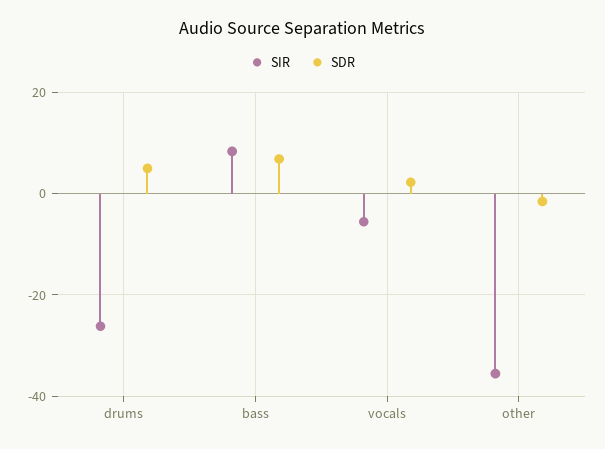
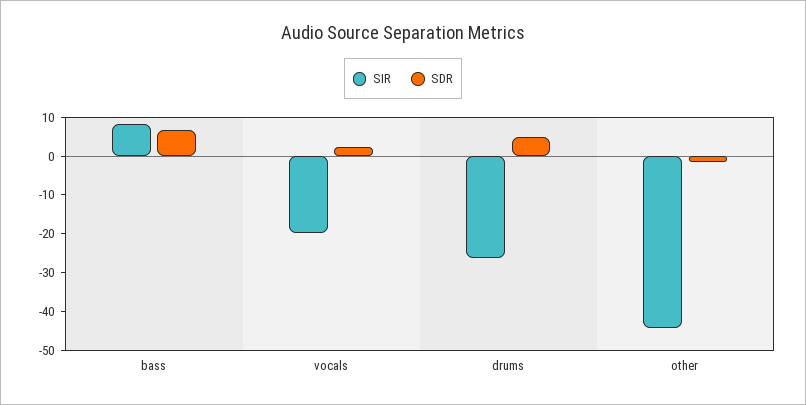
  {
    "SIR": {
      "drums": -26,
      "bass": 8,
-     "vocals": -6,
+     "vocals": -20,
-     "other": -36
+     "other": -45
    },
    "SDR": {
      "drums": 4,
      "bass": 6,
      "vocals": 2,
      "other": -2
    }
  }

